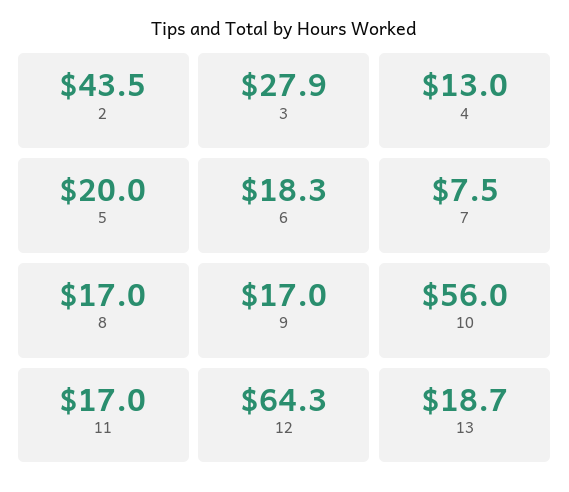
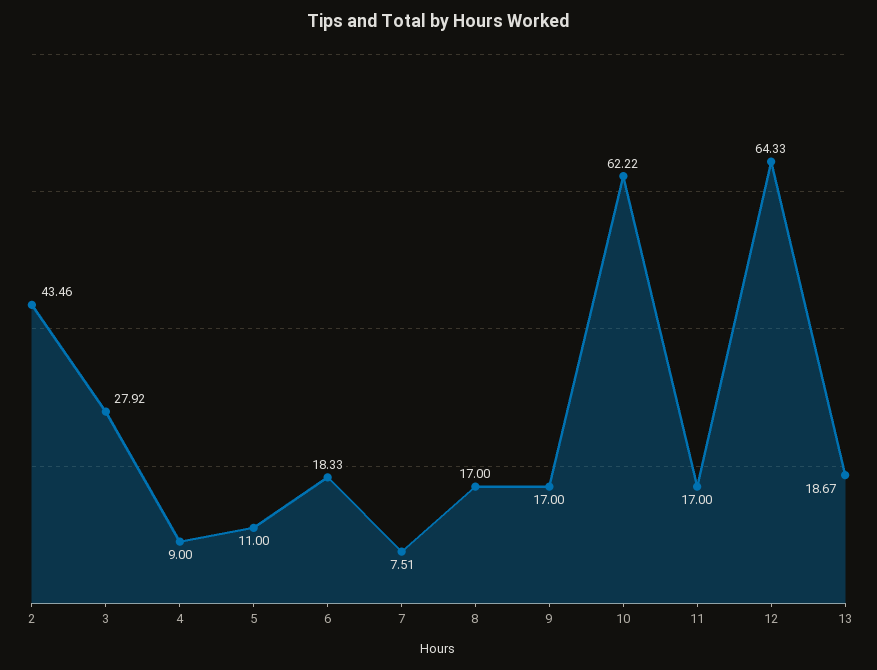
  {
    "2": 43.46,
    "3": 27.92,
-   "4": 13,
+   "4": 9,
-   "5": 20,
+   "5": 11,
    "6": 18.33,
    "7": 7.51,
    "8": 17,
    "9": 17,
-   "10": 56,
+   "10": 62.22,
    "11": 17,
    "12": 64.33,
    "13": 18.67
  }

